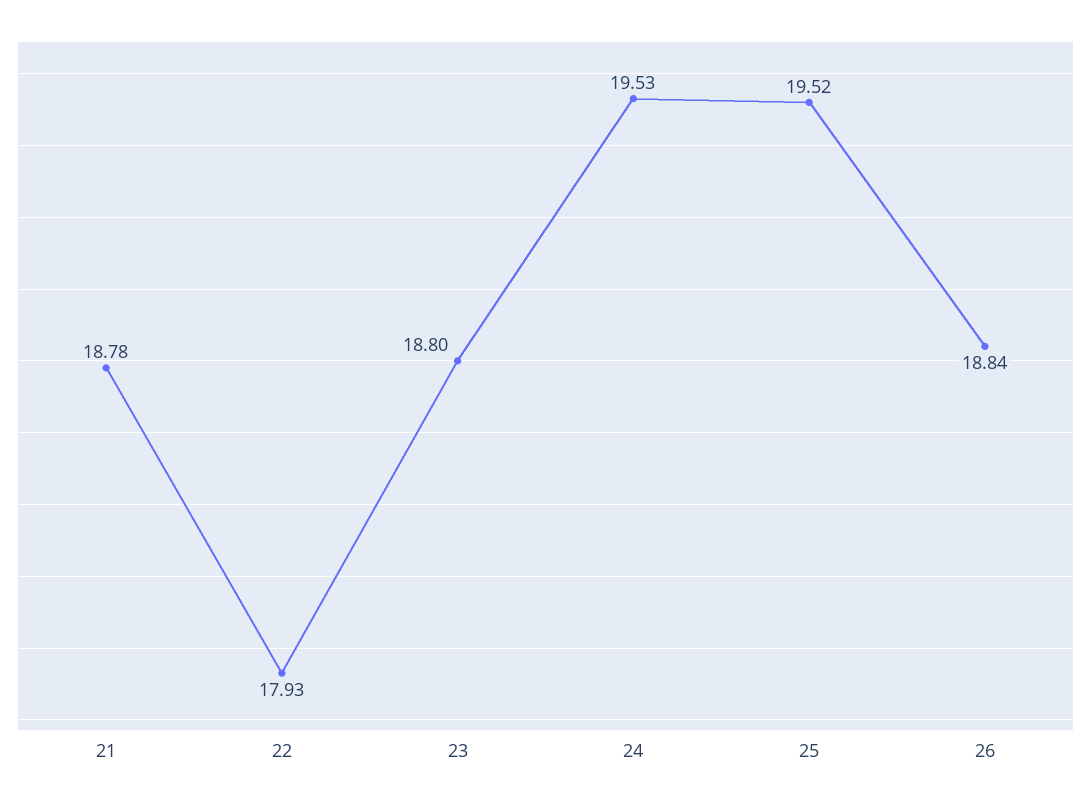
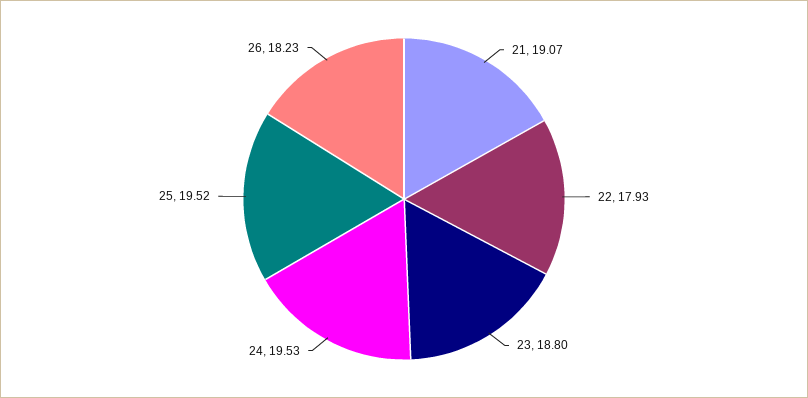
  {
-   "21": 18.78,
+   "21": 19.07,
    "22": 17.93,
    "23": 18.8,
    "24": 19.53,
    "25": 19.52,
-   "26": 18.84
+   "26": 18.23
  }

